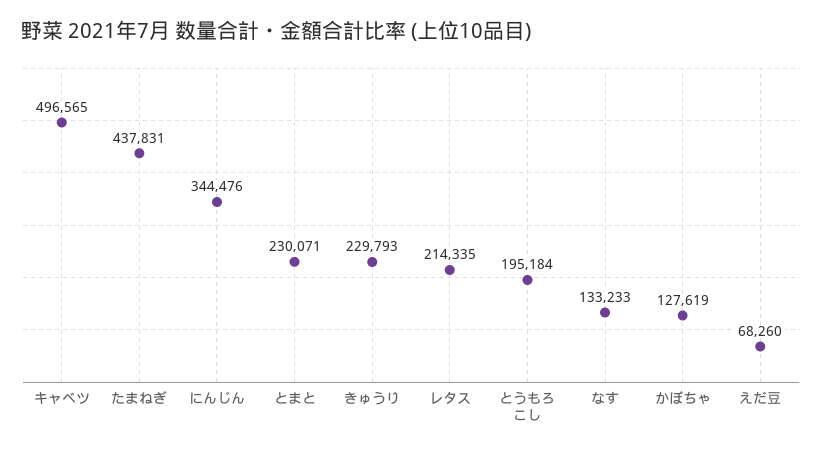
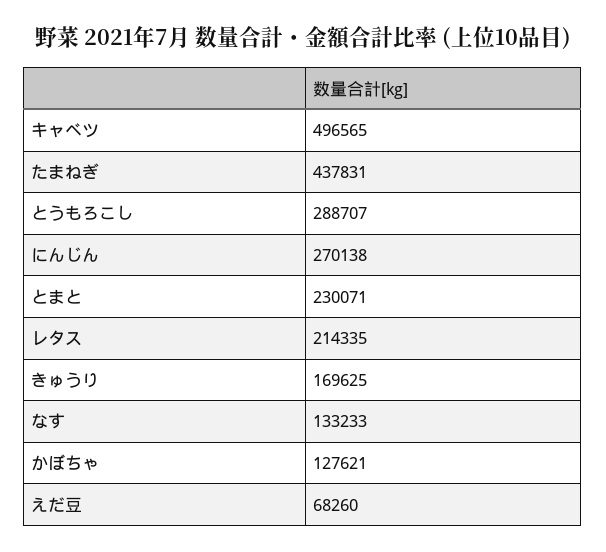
  {
    "キャベツ": 496565,
    "たまねぎ": 437831,
-   "にんじん": 344476,
+   "にんじん": 270138,
    "とまと": 230071,
-   "きゅうり": 229793,
+   "きゅうり": 169625,
    "レタス": 214335,
-   "とうもろこし": 195184,
+   "とうもろこし": 288707,
    "なす": 133233,
-   "かぼちゃ": 127619,
+   "かぼちゃ": 127621,
    "えだ豆": 68260
  }

